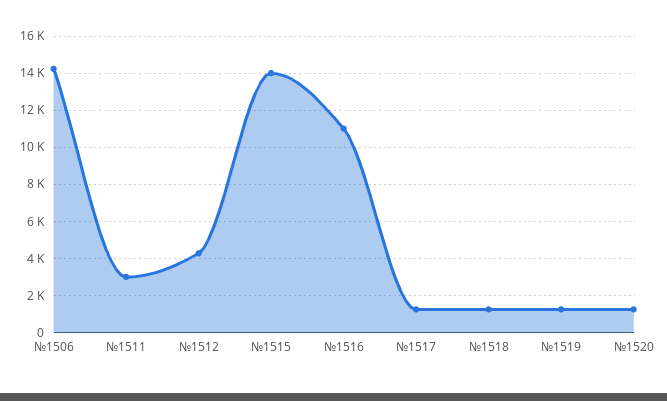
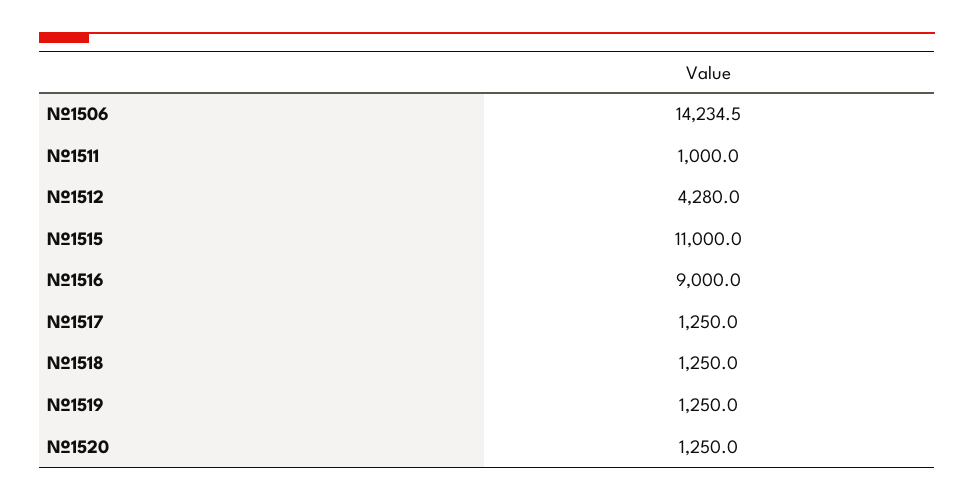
  {
    "№1506": 14234.5,
-   "№1511": 3000,
+   "№1511": 1000,
    "№1512": 4280,
-   "№1515": 14000,
+   "№1515": 11000,
-   "№1516": 11000,
+   "№1516": 9000,
    "№1517": 1250,
    "№1518": 1250,
    "№1519": 1250,
    "№1520": 1250
  }

